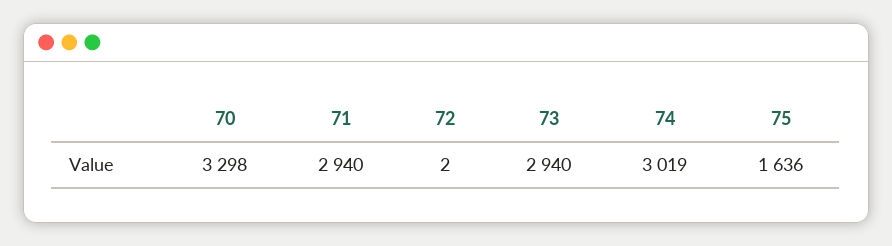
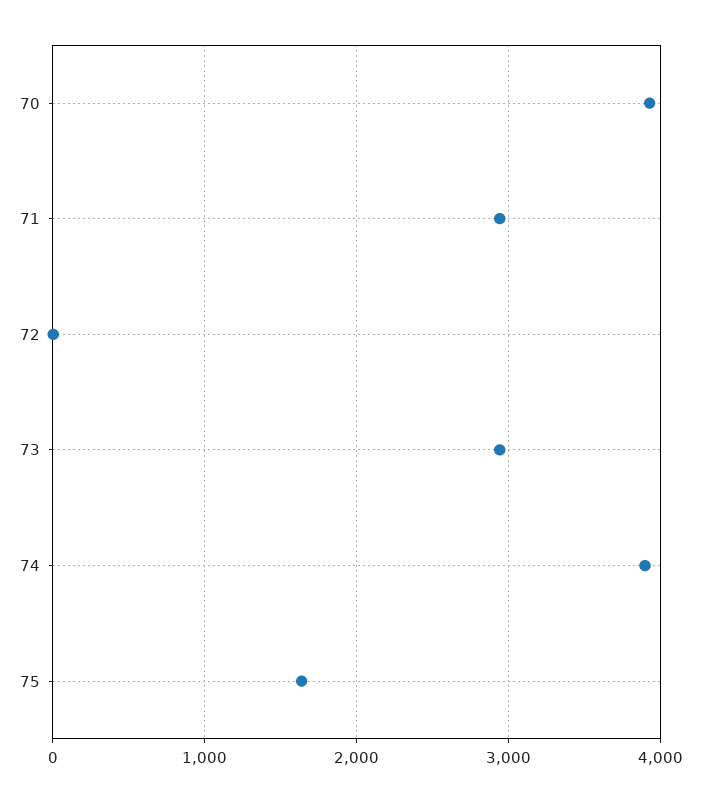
  {
-   "70": 3298,
+   "70": 3900,
    "71": 2940,
    "72": 2,
    "73": 2940,
-   "74": 3019,
+   "74": 3900,
    "75": 1636
  }

